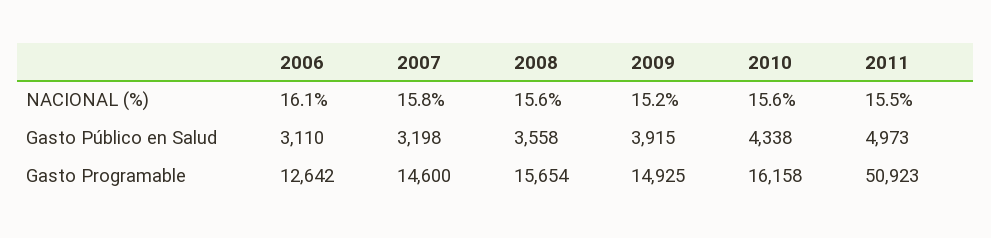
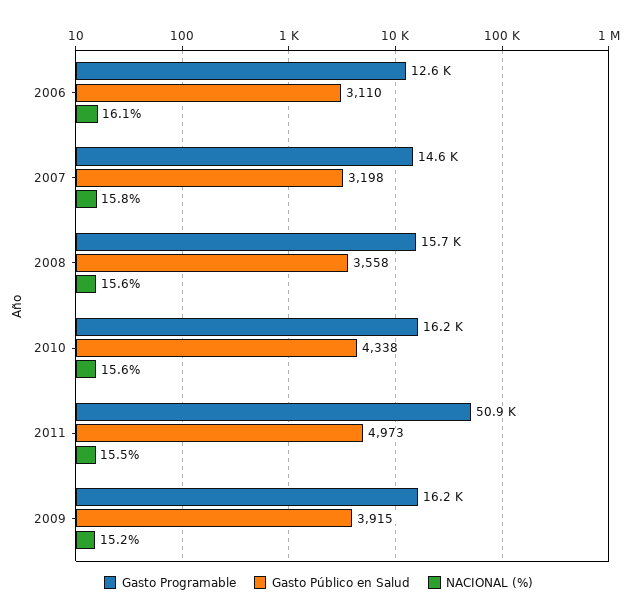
  {
    "NACIONAL (%)": {
      "2006": 16.1,
      "2007": 15.8,
      "2008": 15.6,
      "2009": 15.2,
      "2010": 15.6,
      "2011": 15.5
    },
    "Gasto Público en Salud": {
      "2006": 3110,
      "2007": 3198,
      "2008": 3558,
      "2009": 3915,
      "2010": 4338,
      "2011": 4973
    },
    "Gasto Programable": {
      "2006": 12642,
      "2007": 14600,
      "2008": 15654,
-     "2009": 14925,
+     "2009": 16200,
      "2010": 16158,
      "2011": 50923
    }
  }

